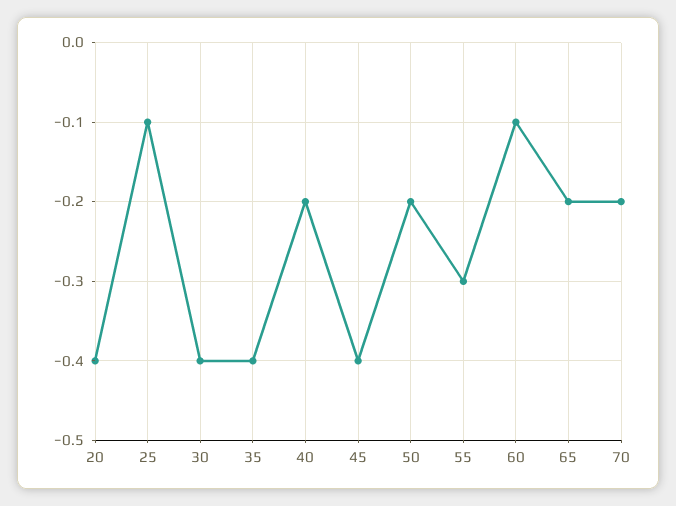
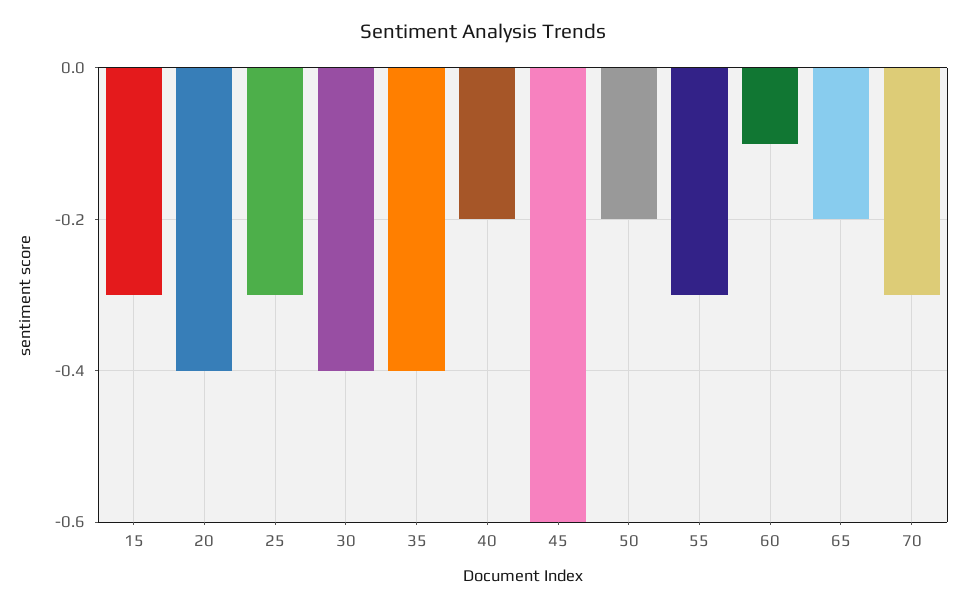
  {
    "20": -0.4,
-   "25": -0.1,
+   "25": -0.3,
    "30": -0.4,
    "35": -0.4,
    "40": -0.2,
-   "45": -0.4,
+   "45": -0.6,
    "50": -0.2,
    "55": -0.3,
    "60": -0.1,
    "65": -0.2,
-   "70": -0.2
+   "70": -0.3,
+   "15": -0.3
  }

